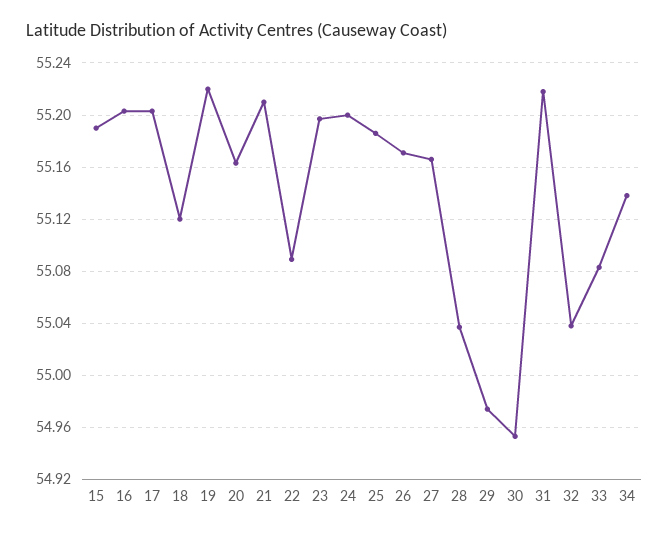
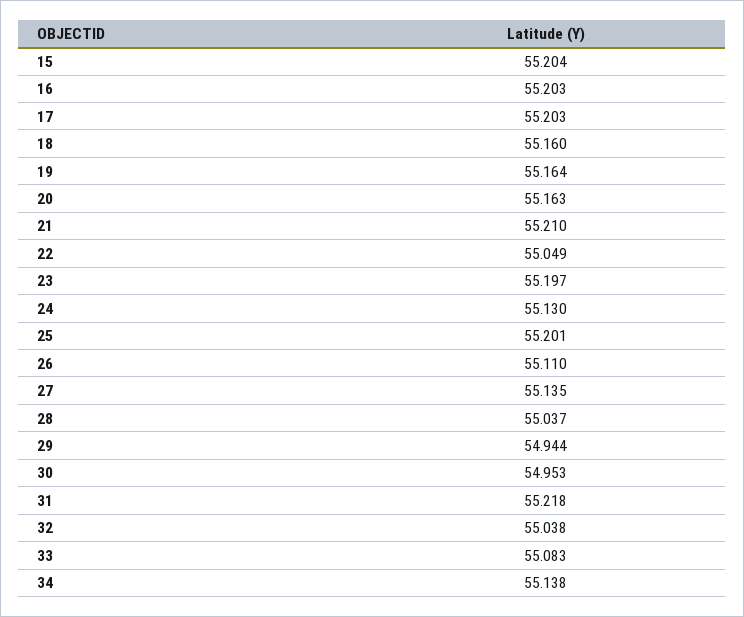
  {
-   "15": 55.19,
+   "15": 55.204,
    "16": 55.203,
    "17": 55.203,
-   "18": 55.12,
+   "18": 55.16,
-   "19": 55.22,
+   "19": 55.164,
    "20": 55.163,
    "21": 55.21,
-   "22": 55.09,
+   "22": 55.049,
    "23": 55.197,
-   "24": 55.2,
+   "24": 55.13,
-   "25": 55.185,
+   "25": 55.201,
-   "26": 55.17,
+   "26": 55.11,
-   "27": 55.165,
+   "27": 55.135,
    "28": 55.037,
-   "29": 54.975,
+   "29": 54.944,
    "30": 54.953,
    "31": 55.218,
    "32": 55.038,
    "33": 55.083,
    "34": 55.138
  }

